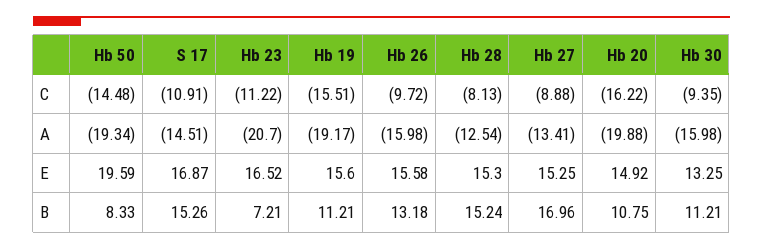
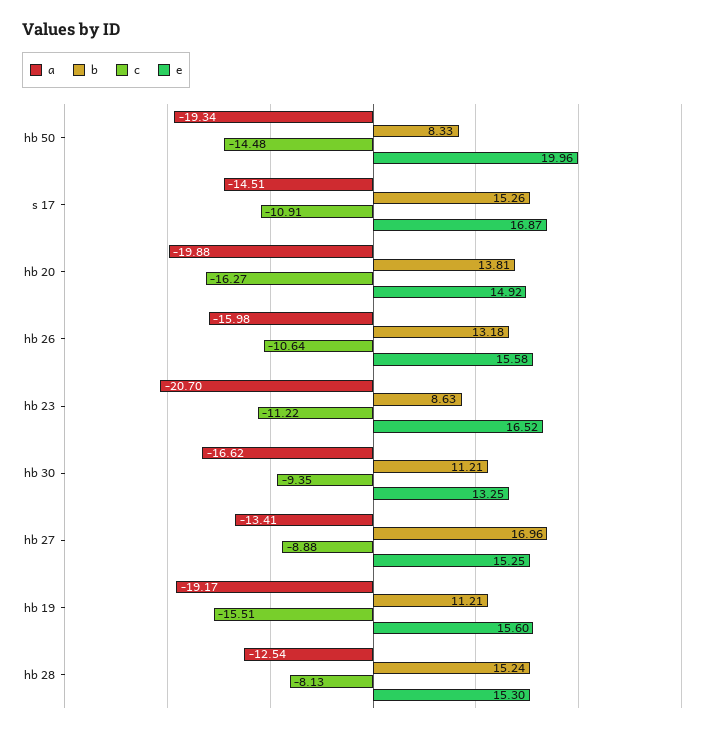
  {
    "C": {
      "Hb 50": -14.48,
      "S 17": -10.91,
      "Hb 23": -11.22,
      "Hb 19": -15.51,
-     "Hb 26": -9.72,
+     "Hb 26": -10.64,
      "Hb 28": -8.13,
      "Hb 27": -8.88,
-     "Hb 20": -16.22,
+     "Hb 20": -16.27,
      "Hb 30": -9.35
    },
    "A": {
      "Hb 50": -19.34,
      "S 17": -14.51,
      "Hb 23": -20.7,
      "Hb 19": -19.17,
      "Hb 26": -15.98,
      "Hb 28": -12.54,
      "Hb 27": -13.41,
      "Hb 20": -19.88,
-     "Hb 30": -15.98
+     "Hb 30": -16.62
    },
    "E": {
-     "Hb 50": 19.59,
+     "Hb 50": 19.96,
      "S 17": 16.87,
      "Hb 23": 16.52,
      "Hb 19": 15.6,
      "Hb 26": 15.58,
      "Hb 28": 15.3,
      "Hb 27": 15.25,
      "Hb 20": 14.92,
      "Hb 30": 13.25
    },
    "B": {
      "Hb 50": 8.33,
      "S 17": 15.26,
-     "Hb 23": 7.21,
+     "Hb 23": 8.63,
      "Hb 19": 11.21,
      "Hb 26": 13.18,
      "Hb 28": 15.24,
      "Hb 27": 16.96,
-     "Hb 20": 10.75,
+     "Hb 20": 13.81,
      "Hb 30": 11.21
    }
  }

